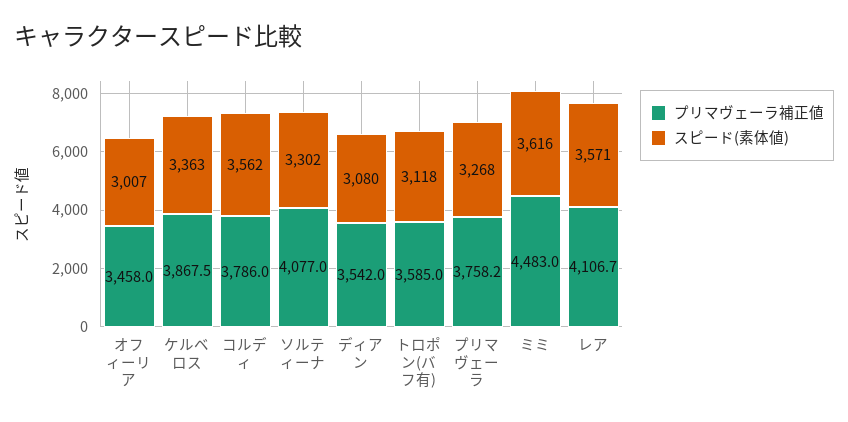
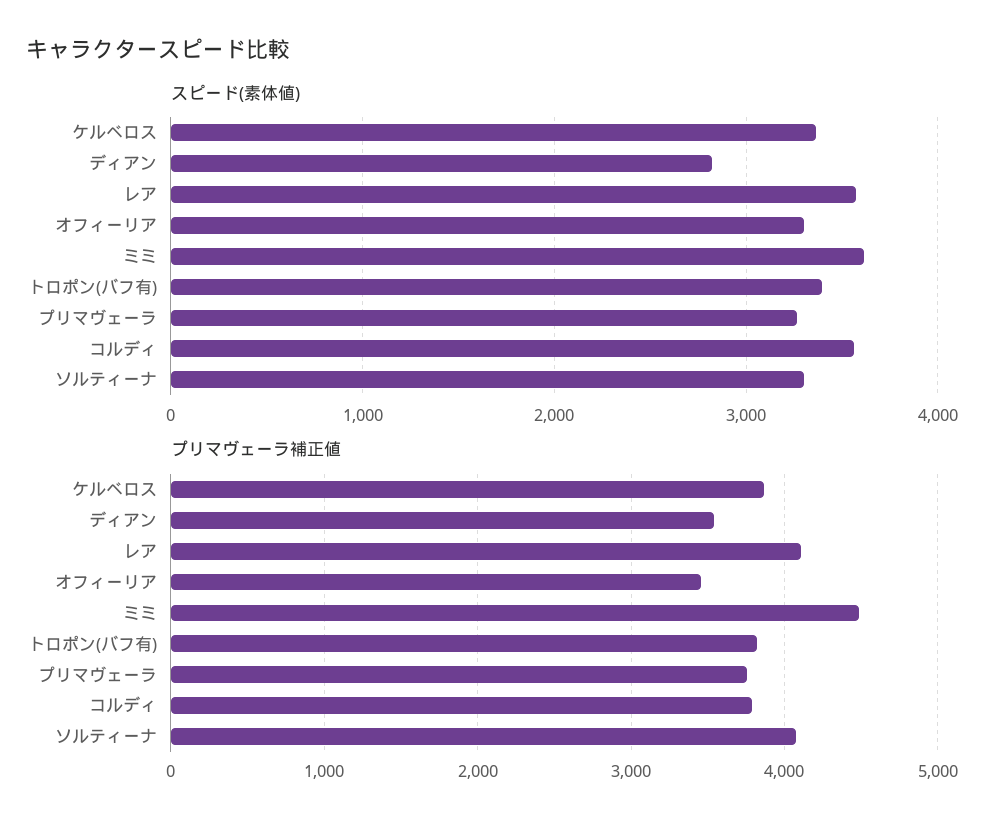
  {
    "プリマヴェーラ補正値": {
      "オフィーリア": 3458,
      "ケルベロス": 3867.5,
      "コルディ": 3786,
      "ソルティーナ": 4077,
      "ディアン": 3542,
-     "トロポン(バフ有)": 3585,
+     "トロポン(バフ有)": 3800,
      "プリマヴェーラ": 3758.2,
      "ミミ": 4483,
      "レア": 4106.7
    },
    "スピード(素体値)": {
-     "オフィーリア": 3007,
+     "オフィーリア": 3300,
      "ケルベロス": 3363,
      "コルディ": 3562,
      "ソルティーナ": 3302,
-     "ディアン": 3080,
+     "ディアン": 2800,
-     "トロポン(バフ有)": 3118,
+     "トロポン(バフ有)": 3400,
      "プリマヴェーラ": 3268,
      "ミミ": 3616,
      "レア": 3571
    }
  }

